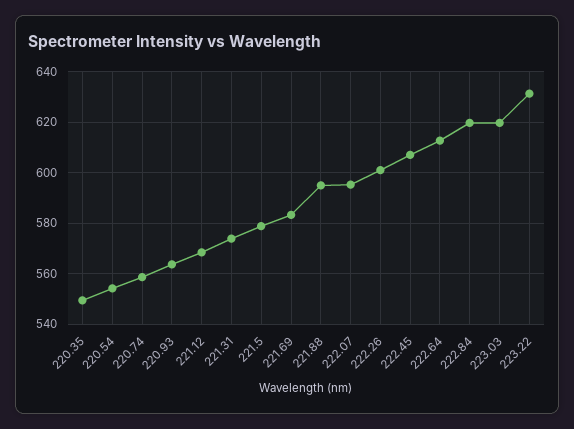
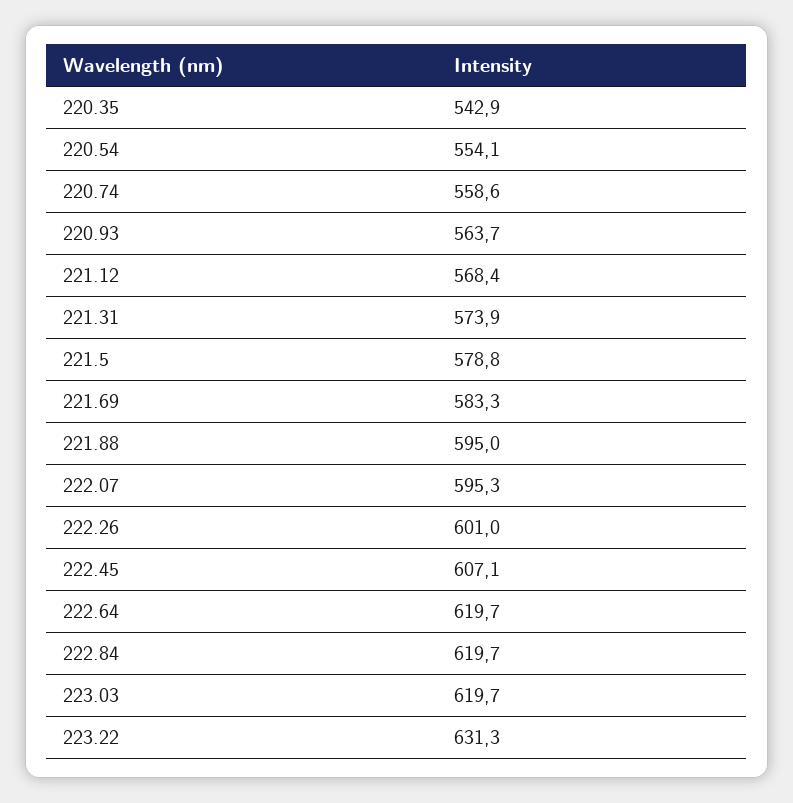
  {
-   "220.35": 550,
+   "220.35": 542.9,
    "220.54": 554.1,
    "220.74": 558.6,
    "220.93": 563.7,
    "221.12": 568.4,
    "221.31": 573.9,
    "221.5": 578.8,
    "221.69": 583.3,
    "221.88": 595,
    "222.07": 595.3,
    "222.26": 601,
    "222.45": 607.1,
-   "222.64": 612.5,
+   "222.64": 619.7,
    "222.84": 619.7,
    "223.03": 619.7,
    "223.22": 631.3
  }

